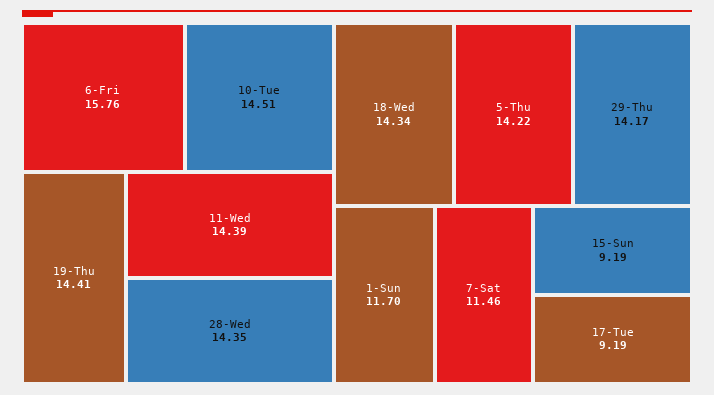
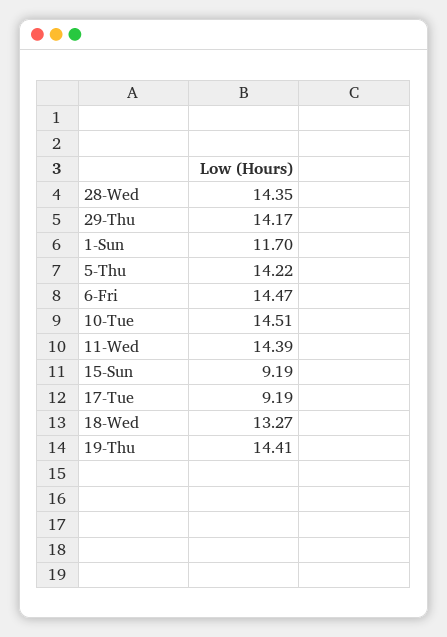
  {
-   "6-Fri": 15.76,
+   "6-Fri": 14.47,
    "10-Tue": 14.51,
    "19-Thu": 14.41,
    "11-Wed": 14.39,
    "28-Wed": 14.35,
-   "18-Wed": 14.34,
+   "18-Wed": 13.27,
    "5-Thu": 14.22,
    "29-Thu": 14.17,
    "1-Sun": 11.7,
-   "7-Sat": 11.46,
    "15-Sun": 9.19,
    "17-Tue": 9.19
  }

